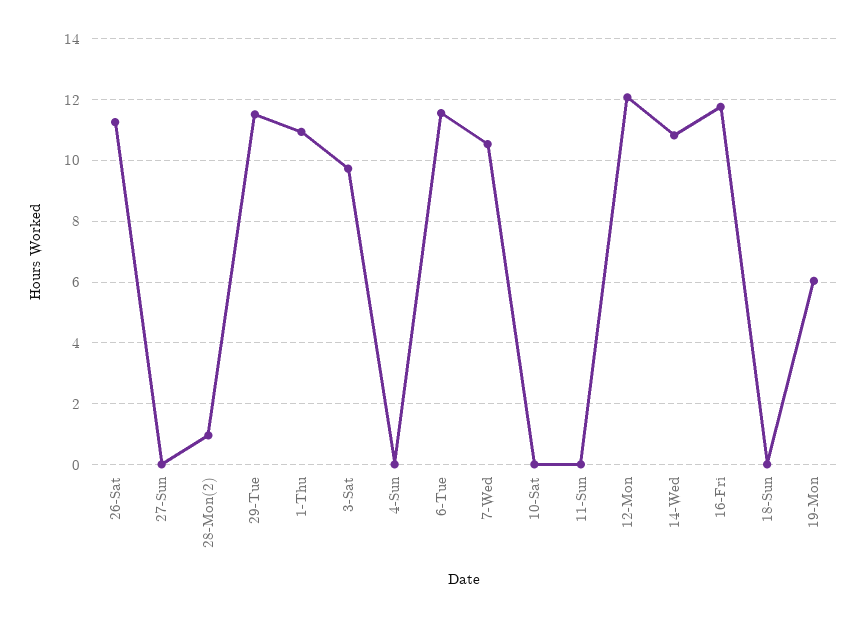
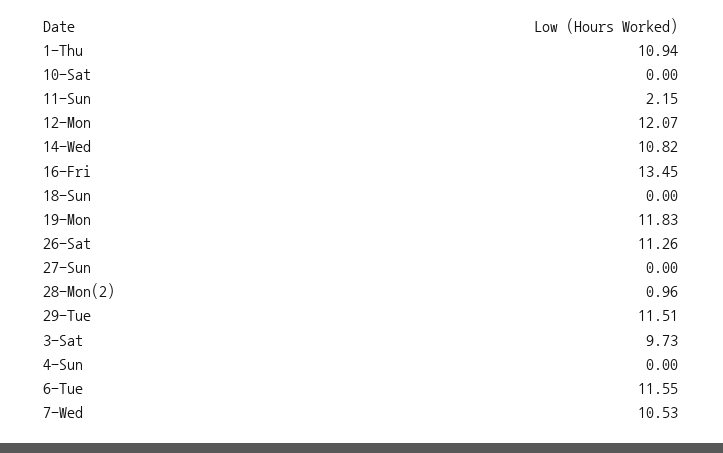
  {
    "26-Sat": 11.26,
    "27-Sun": 0,
    "28-Mon(2)": 0.96,
    "29-Tue": 11.51,
    "1-Thu": 10.94,
    "3-Sat": 9.73,
    "4-Sun": 0,
    "6-Tue": 11.55,
    "7-Wed": 10.53,
    "10-Sat": 0,
-   "11-Sun": 0,
+   "11-Sun": 2.15,
    "12-Mon": 12.07,
    "14-Wed": 10.82,
-   "16-Fri": 11.8,
+   "16-Fri": 13.45,
    "18-Sun": 0,
-   "19-Mon": 6
+   "19-Mon": 11.83
  }

